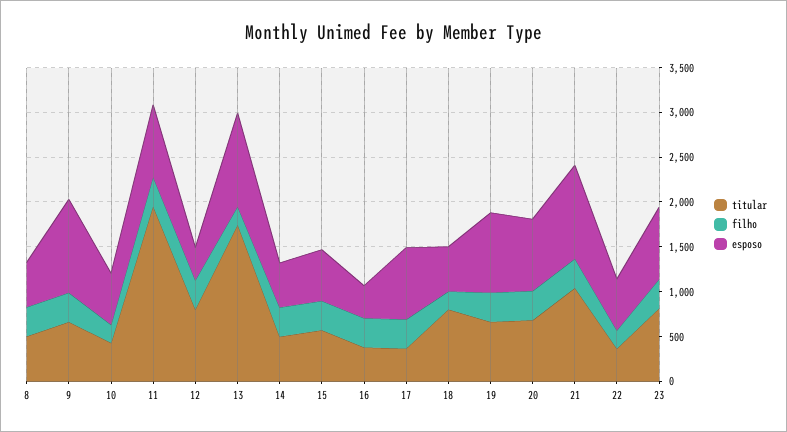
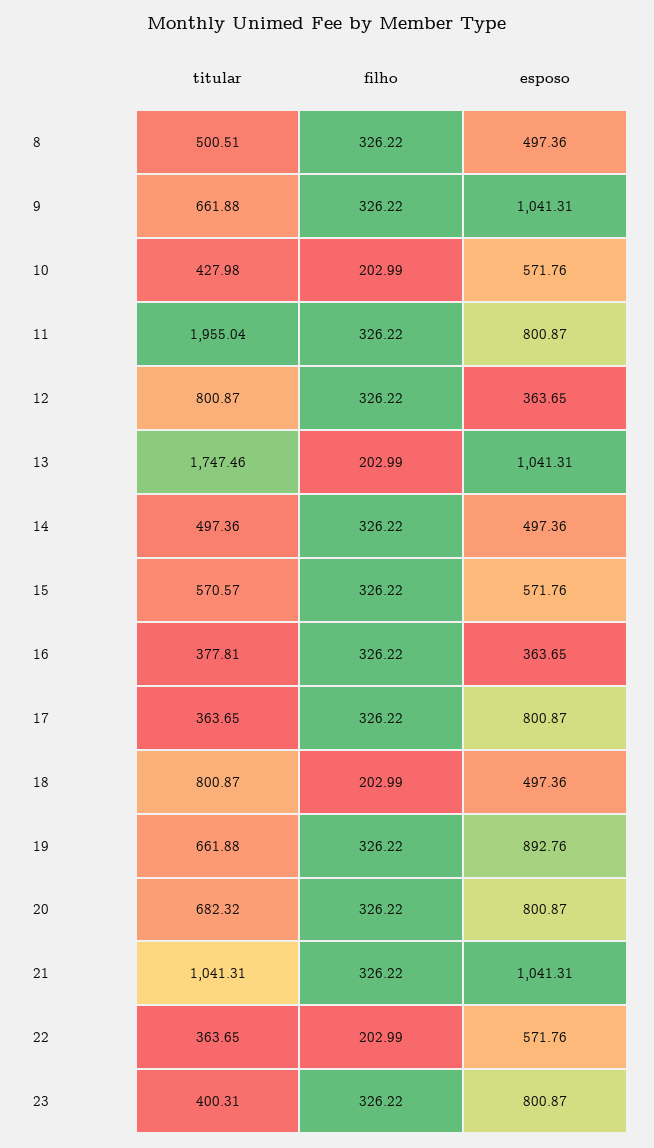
  {
    "titular": {
      "8": 500.51,
      "9": 661.88,
      "10": 427.98,
      "11": 1955.04,
      "12": 800.87,
      "13": 1747.46,
      "14": 497.36,
      "15": 570.57,
      "16": 377.81,
      "17": 363.65,
      "18": 800.87,
      "19": 661.88,
      "20": 682.32,
      "21": 1041.31,
      "22": 363.65,
-     "23": 800
+     "23": 400.31
    },
    "filho": {
      "8": 326.22,
      "9": 326.22,
      "10": 202.99,
      "11": 326.22,
      "12": 326.22,
      "13": 202.99,
      "14": 326.22,
      "15": 326.22,
      "16": 326.22,
      "17": 326.22,
      "18": 202.99,
      "19": 326.22,
      "20": 326.22,
      "21": 326.22,
      "22": 202.99,
      "23": 326.22
    },
    "esposo": {
      "8": 497.36,
      "9": 1041.31,
      "10": 571.76,
      "11": 800.87,
      "12": 363.65,
      "13": 1041.31,
      "14": 497.36,
      "15": 571.76,
      "16": 363.65,
      "17": 800.87,
      "18": 497.36,
      "19": 892.76,
      "20": 800.87,
      "21": 1041.31,
      "22": 571.76,
      "23": 800.87
    }
  }

